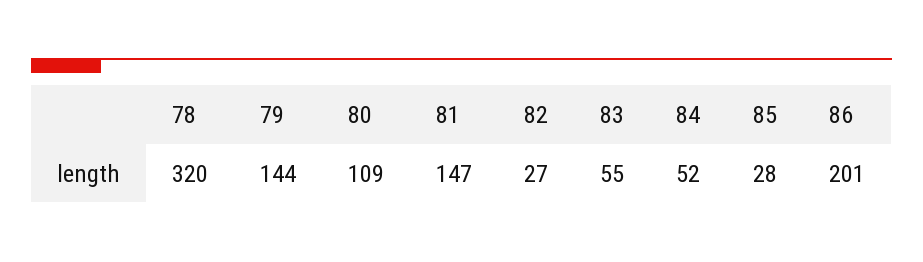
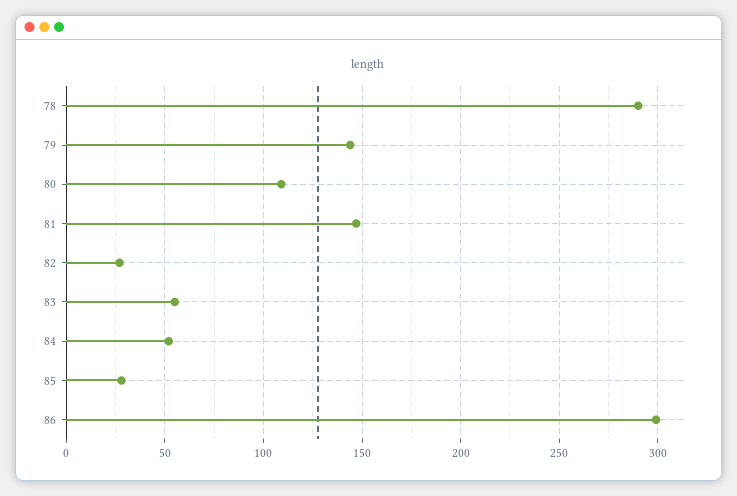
  {
-   "78": 320,
+   "78": 290,
    "79": 144,
    "80": 109,
    "81": 147,
    "82": 27,
    "83": 55,
    "84": 52,
    "85": 28,
-   "86": 201
+   "86": 300
  }

